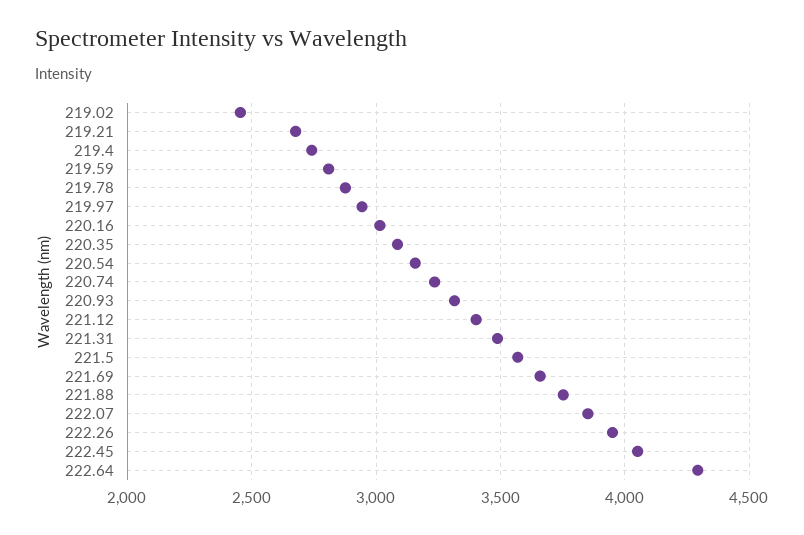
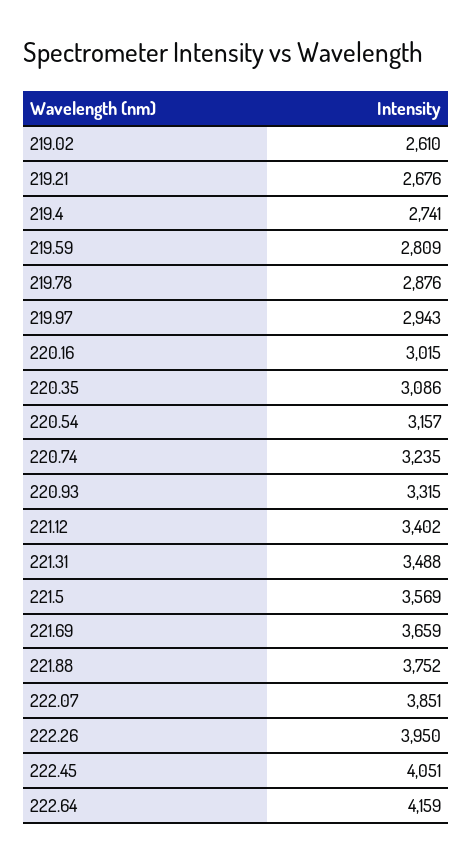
  {
-   "219.02": 2450,
+   "219.02": 2610,
    "219.21": 2676,
    "219.4": 2741,
    "219.59": 2809,
    "219.78": 2876,
    "219.97": 2943,
    "220.16": 3015,
    "220.35": 3086,
    "220.54": 3157,
    "220.74": 3235,
    "220.93": 3315,
    "221.12": 3402,
    "221.31": 3488,
    "221.5": 3569,
    "221.69": 3659,
    "221.88": 3752,
    "222.07": 3851,
    "222.26": 3950,
    "222.45": 4051,
-   "222.64": 4300
+   "222.64": 4159
  }

